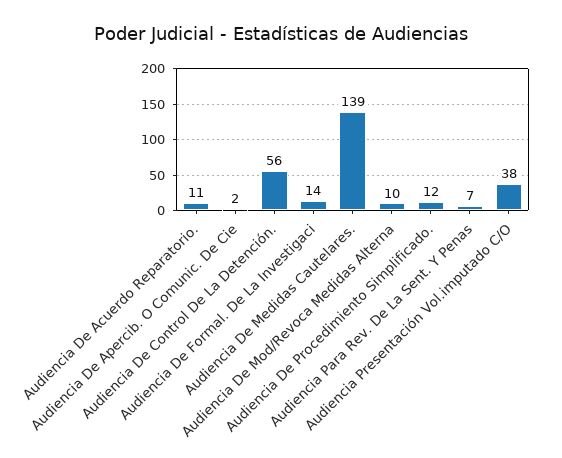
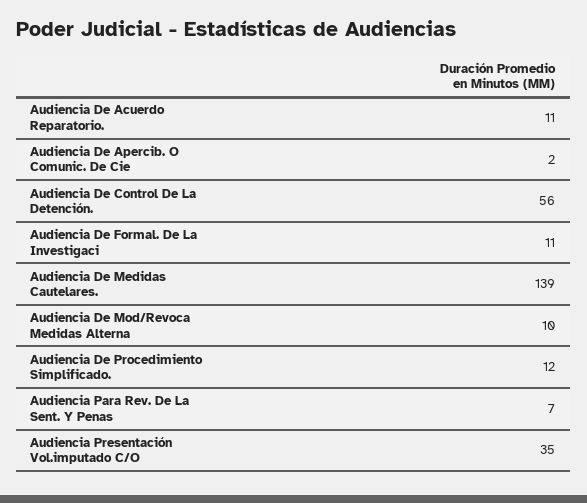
  {
    "Audiencia De Acuerdo Reparatorio.": 11,
    "Audiencia De Apercib. O Comunic. De Cie": 2,
    "Audiencia De Control De La Detención.": 56,
-   "Audiencia De Formal. De La Investigaci": 14,
+   "Audiencia De Formal. De La Investigaci": 11,
    "Audiencia De Medidas Cautelares.": 139,
    "Audiencia De Mod/Revoca Medidas Alterna": 10,
    "Audiencia De Procedimiento Simplificado.": 12,
    "Audiencia Para Rev. De La Sent. Y Penas": 7,
-   "Audiencia Presentación Vol.imputado C/O": 38
+   "Audiencia Presentación Vol.imputado C/O": 35
  }

